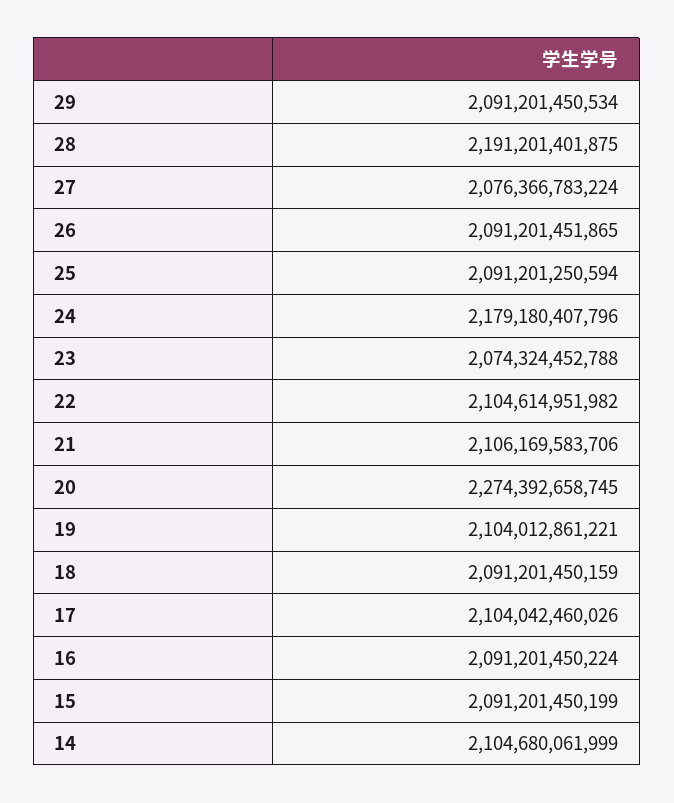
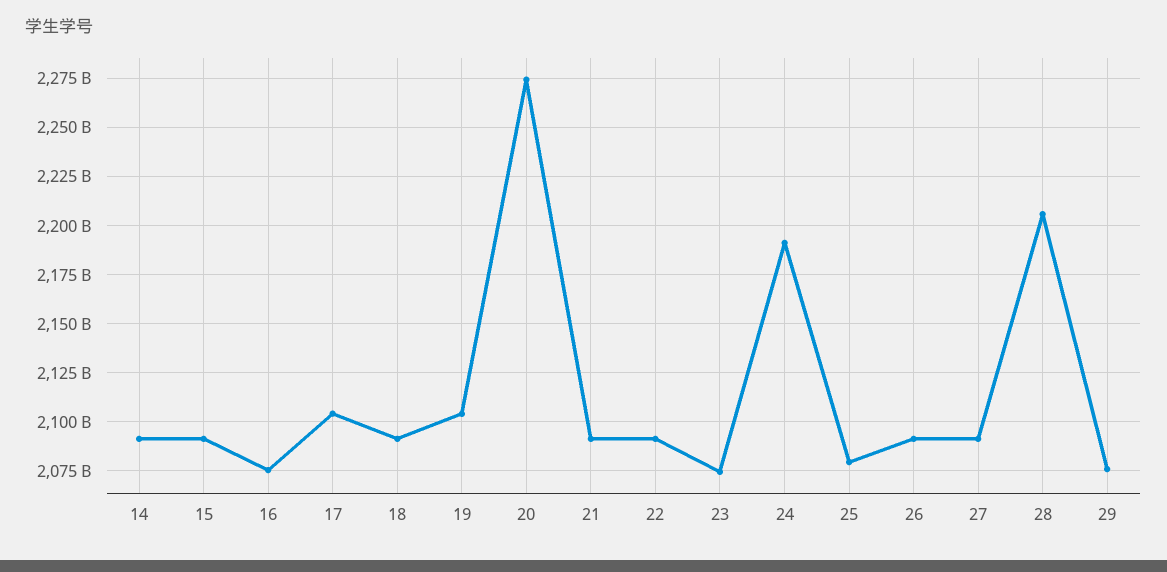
  {
-   "29": 2091201450534,
+   "29": 2075000000000,
-   "28": 2191201401875,
+   "28": 2205000000000,
-   "27": 2076366783224,
+   "27": 2090000000000,
    "26": 2091201451865,
-   "25": 2091201250594,
+   "25": 2080000000000,
-   "24": 2179180407796,
+   "24": 2190000000000,
    "23": 2074324452788,
-   "22": 2104614951982,
+   "22": 2090000000000,
-   "21": 2106169583706,
+   "21": 2090000000000,
    "20": 2274392658745,
    "19": 2104012861221,
    "18": 2091201450159,
    "17": 2104042460026,
-   "16": 2091201450224,
+   "16": 2075000000000,
    "15": 2091201450199,
-   "14": 2104680061999
+   "14": 2090000000000
  }

